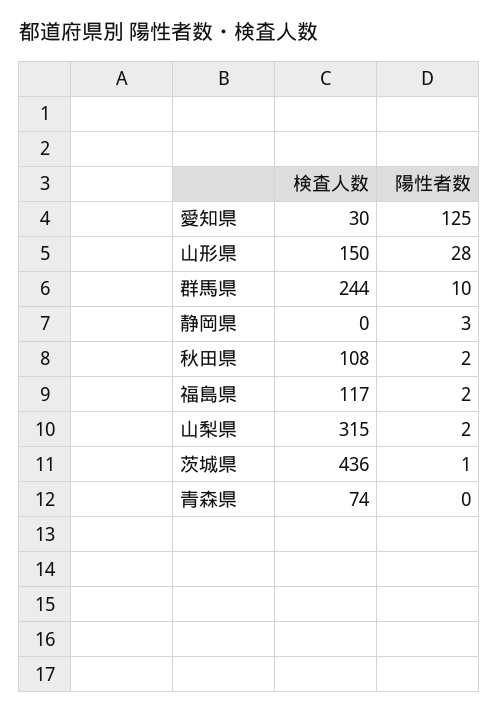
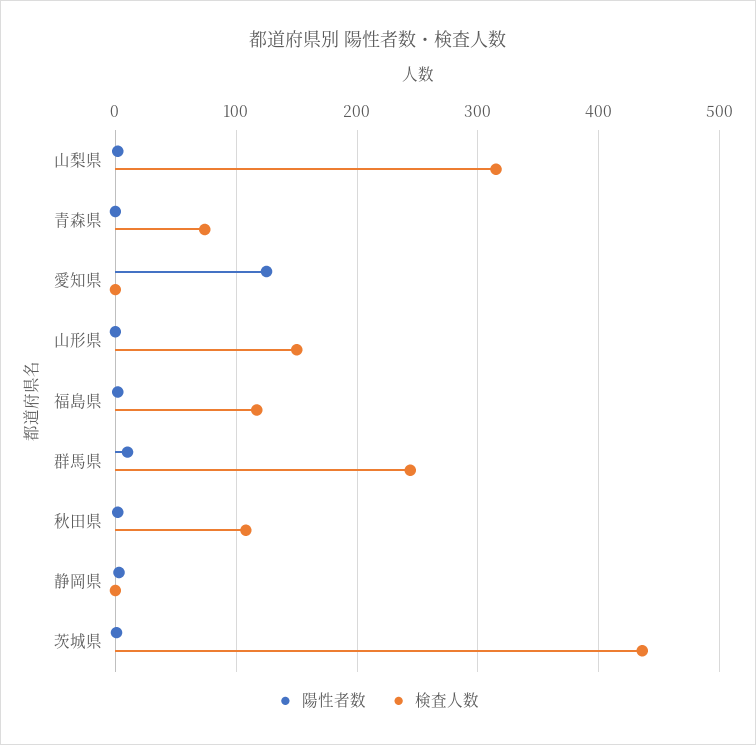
  {
    "検査人数": {
-     "愛知県": 30,
+     "愛知県": 0,
      "山形県": 150,
      "群馬県": 244,
      "静岡県": 0,
      "秋田県": 108,
      "福島県": 117,
      "山梨県": 315,
      "茨城県": 436,
      "青森県": 74
    },
    "陽性者数": {
      "愛知県": 125,
-     "山形県": 28,
+     "山形県": 0,
      "群馬県": 10,
      "静岡県": 3,
      "秋田県": 2,
      "福島県": 2,
      "山梨県": 2,
      "茨城県": 1,
      "青森県": 0
    }
  }

